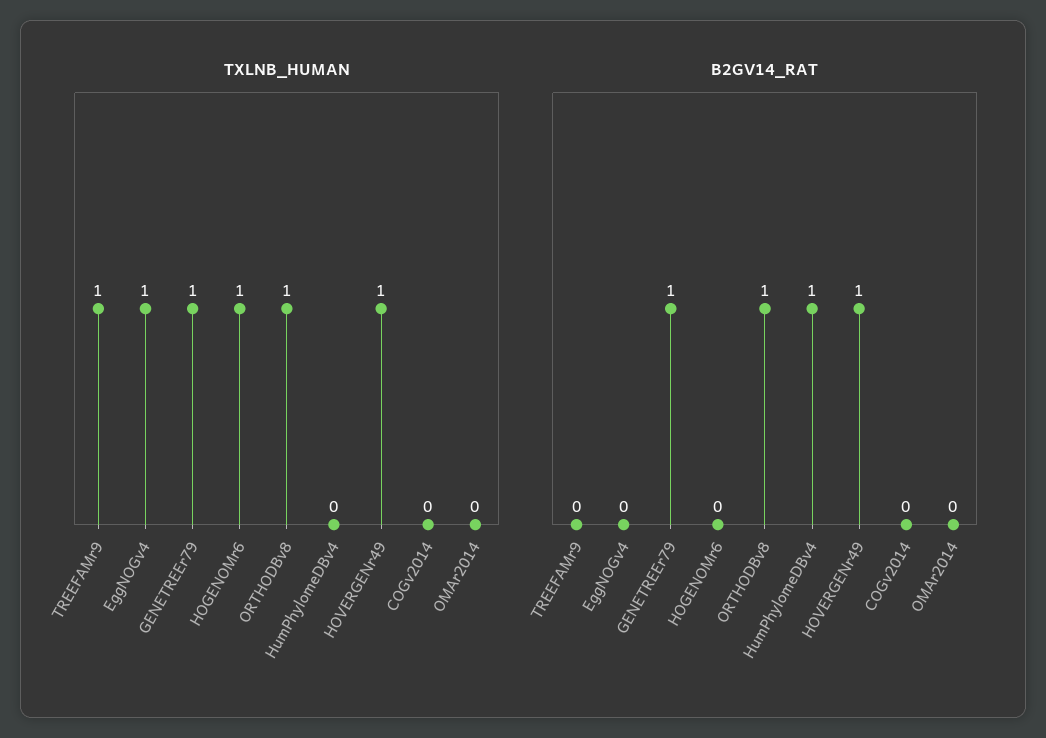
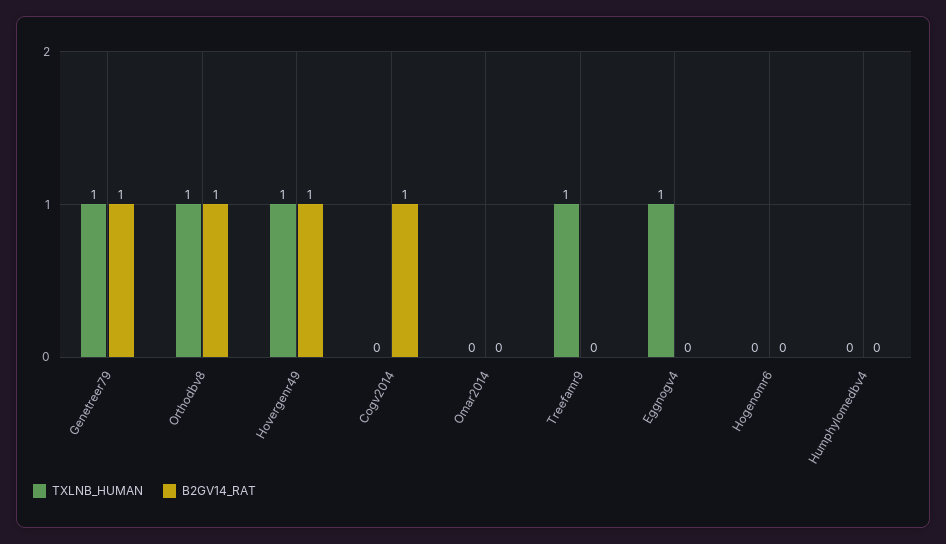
  {
    "TXLNB_HUMAN": {
      "TREEFAMr9": 1,
      "EggNOGv4": 1,
      "GENETREEr79": 1,
-     "HOGENOMr6": 1,
+     "HOGENOMr6": 0,
      "ORTHODBv8": 1,
      "HumPhylomeDBv4": 0,
      "HOVERGENr49": 1,
      "COGv2014": 0,
      "OMAr2014": 0
    },
    "B2GV14_RAT": {
      "TREEFAMr9": 0,
      "EggNOGv4": 0,
      "GENETREEr79": 1,
      "HOGENOMr6": 0,
      "ORTHODBv8": 1,
-     "HumPhylomeDBv4": 1,
+     "HumPhylomeDBv4": 0,
      "HOVERGENr49": 1,
-     "COGv2014": 0,
+     "COGv2014": 1,
      "OMAr2014": 0
    }
  }

